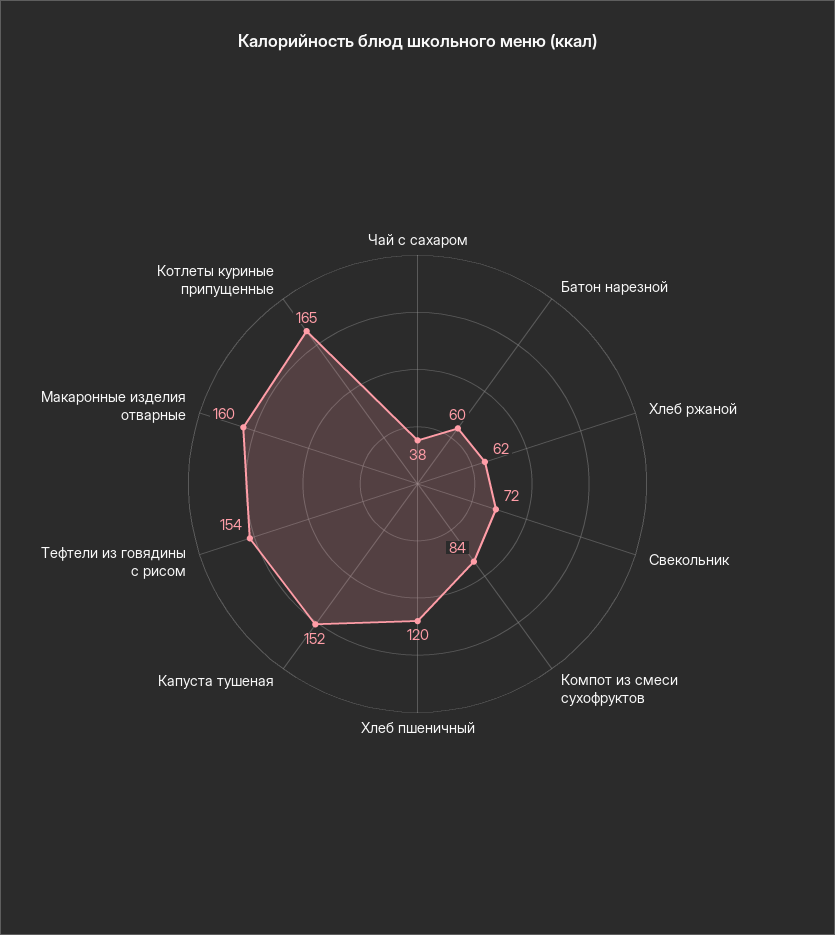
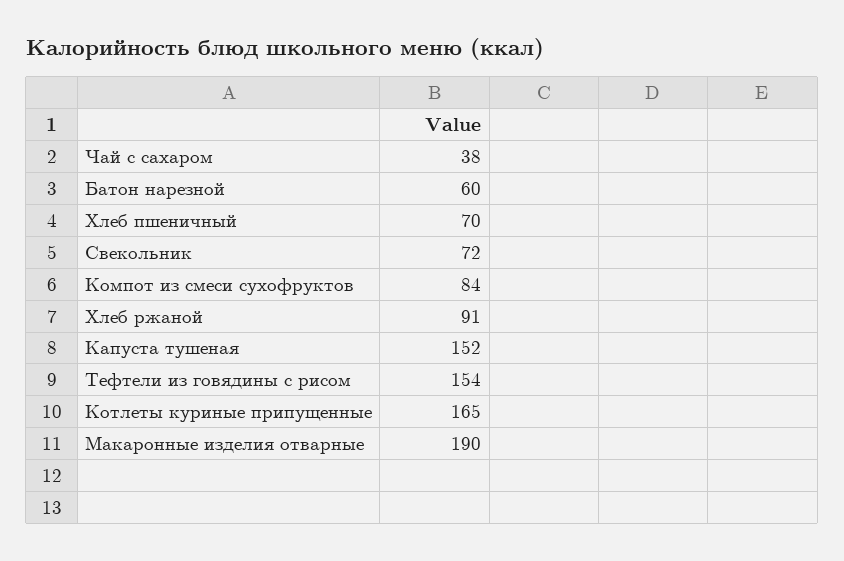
  {
    "Чай с сахаром": 38,
    "Батон нарезной": 60,
-   "Хлеб ржаной": 62,
+   "Хлеб ржаной": 91,
    "Свекольник": 72,
    "Компот из смеси сухофруктов": 84,
-   "Хлеб пшеничный": 120,
+   "Хлеб пшеничный": 70,
    "Капуста тушеная": 152,
    "Тефтели из говядины с рисом": 154,
-   "Макаронные изделия отварные": 160,
+   "Макаронные изделия отварные": 190,
    "Котлеты куриные припущенные": 165
  }

